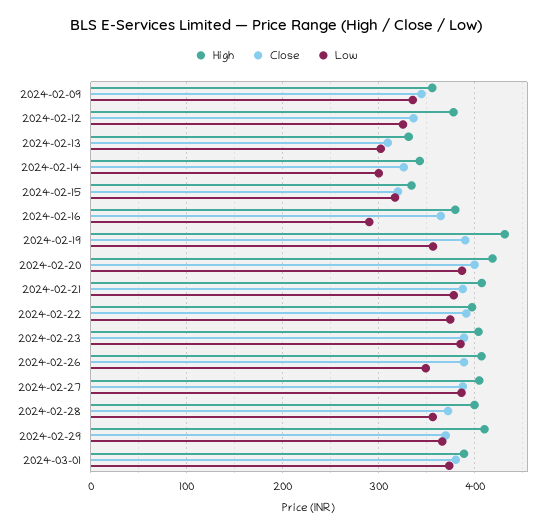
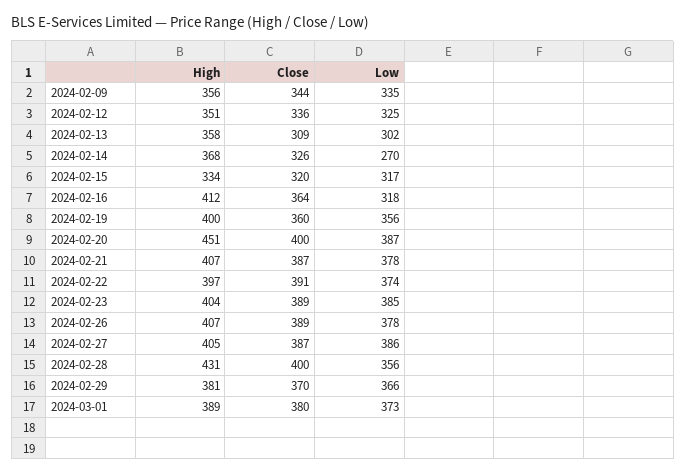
  {
    "High": {
      "2024-02-09": 356,
-     "2024-02-12": 380,
+     "2024-02-12": 351,
-     "2024-02-13": 330,
+     "2024-02-13": 358,
-     "2024-02-14": 340,
+     "2024-02-14": 368,
      "2024-02-15": 334,
-     "2024-02-16": 380,
+     "2024-02-16": 412,
-     "2024-02-19": 430,
+     "2024-02-19": 400,
-     "2024-02-20": 420,
+     "2024-02-20": 451,
      "2024-02-21": 407,
      "2024-02-22": 397,
      "2024-02-23": 404,
      "2024-02-26": 407,
      "2024-02-27": 405,
-     "2024-02-28": 400,
+     "2024-02-28": 431,
-     "2024-02-29": 410,
+     "2024-02-29": 381,
      "2024-03-01": 389
    },
    "Close": {
      "2024-02-09": 344,
      "2024-02-12": 336,
      "2024-02-13": 309,
      "2024-02-14": 326,
      "2024-02-15": 320,
      "2024-02-16": 364,
-     "2024-02-19": 390,
+     "2024-02-19": 360,
      "2024-02-20": 400,
      "2024-02-21": 387,
      "2024-02-22": 391,
      "2024-02-23": 389,
      "2024-02-26": 389,
      "2024-02-27": 387,
-     "2024-02-28": 370,
+     "2024-02-28": 400,
      "2024-02-29": 370,
      "2024-03-01": 380
    },
    "Low": {
      "2024-02-09": 335,
      "2024-02-12": 325,
      "2024-02-13": 302,
-     "2024-02-14": 300,
+     "2024-02-14": 270,
      "2024-02-15": 317,
-     "2024-02-16": 290,
+     "2024-02-16": 318,
      "2024-02-19": 356,
      "2024-02-20": 387,
      "2024-02-21": 378,
      "2024-02-22": 374,
      "2024-02-23": 385,
-     "2024-02-26": 350,
+     "2024-02-26": 378,
      "2024-02-27": 386,
      "2024-02-28": 356,
      "2024-02-29": 366,
      "2024-03-01": 373
    }
  }

